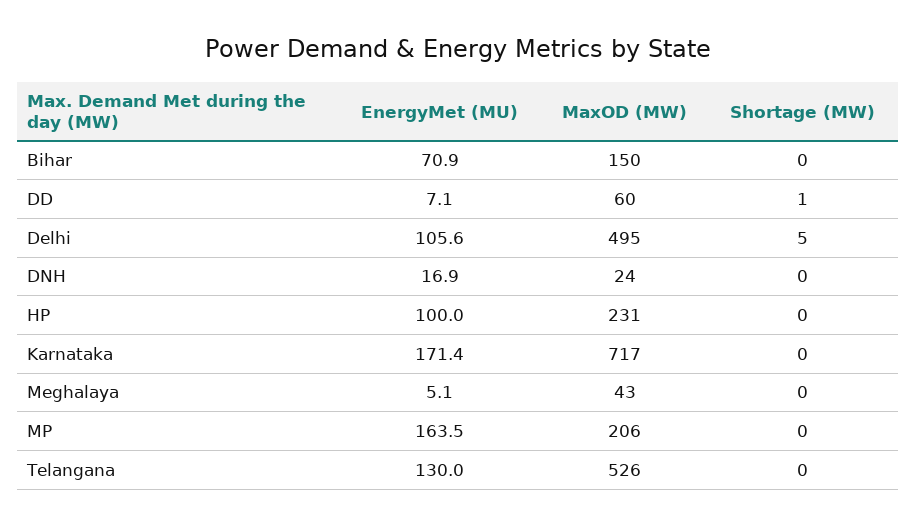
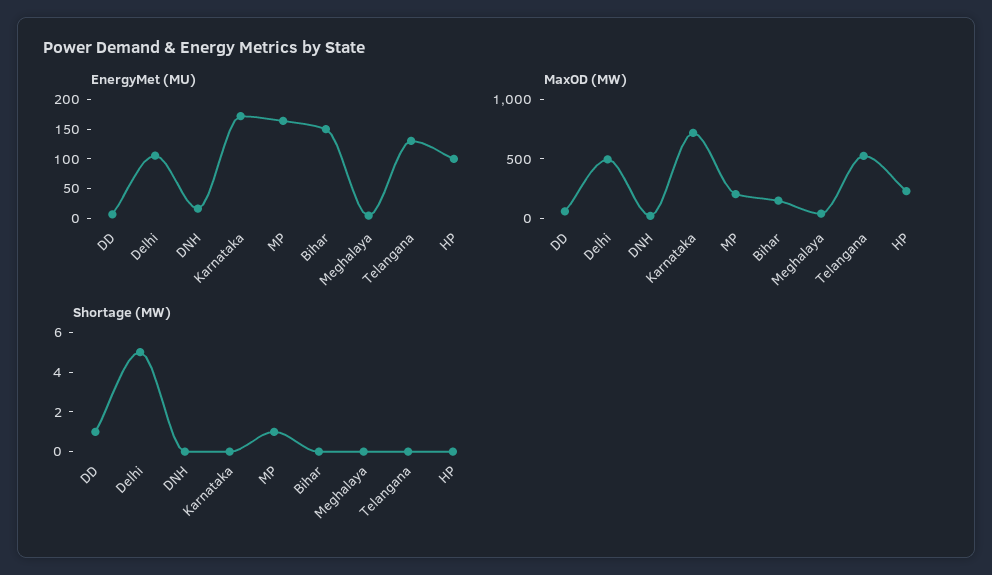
  {
    "EnergyMet (MU)": {
-     "Bihar": 70.9,
+     "Bihar": 150,
      "DD": 7.1,
      "Delhi": 105.6,
      "DNH": 16.9,
      "HP": 100,
      "Karnataka": 171.4,
      "Meghalaya": 5.1,
      "MP": 163.5,
      "Telangana": 130
    },
    "MaxOD (MW)": {
      "Bihar": 150,
      "DD": 60,
      "Delhi": 495,
      "DNH": 24,
      "HP": 231,
      "Karnataka": 717,
      "Meghalaya": 43,
      "MP": 206,
      "Telangana": 526
    },
    "Shortage (MW)": {
      "Bihar": 0,
      "DD": 1,
      "Delhi": 5,
      "DNH": 0,
      "HP": 0,
      "Karnataka": 0,
      "Meghalaya": 0,
-     "MP": 0,
+     "MP": 1,
      "Telangana": 0
    }
  }

